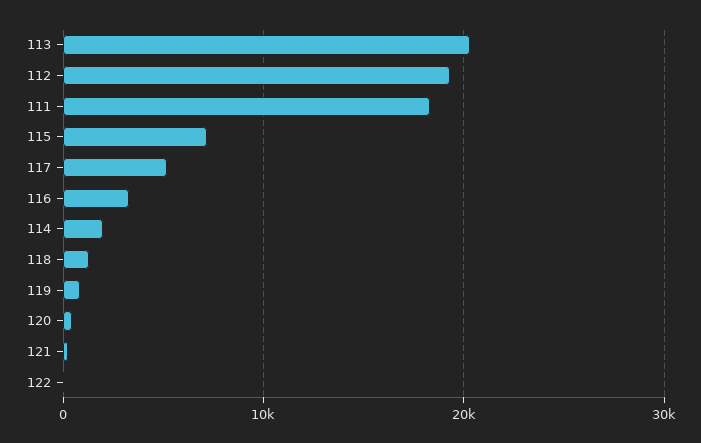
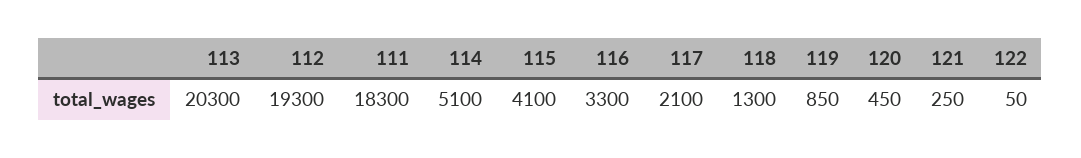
  {
    "113": 20300,
    "112": 19300,
    "111": 18300,
-   "115": 7000,
+   "115": 4100,
-   "117": 5000,
+   "117": 2100,
    "116": 3300,
-   "114": 2000,
+   "114": 5100,
    "118": 1300,
    "119": 850,
    "120": 450,
    "121": 250,
    "122": 50
  }

